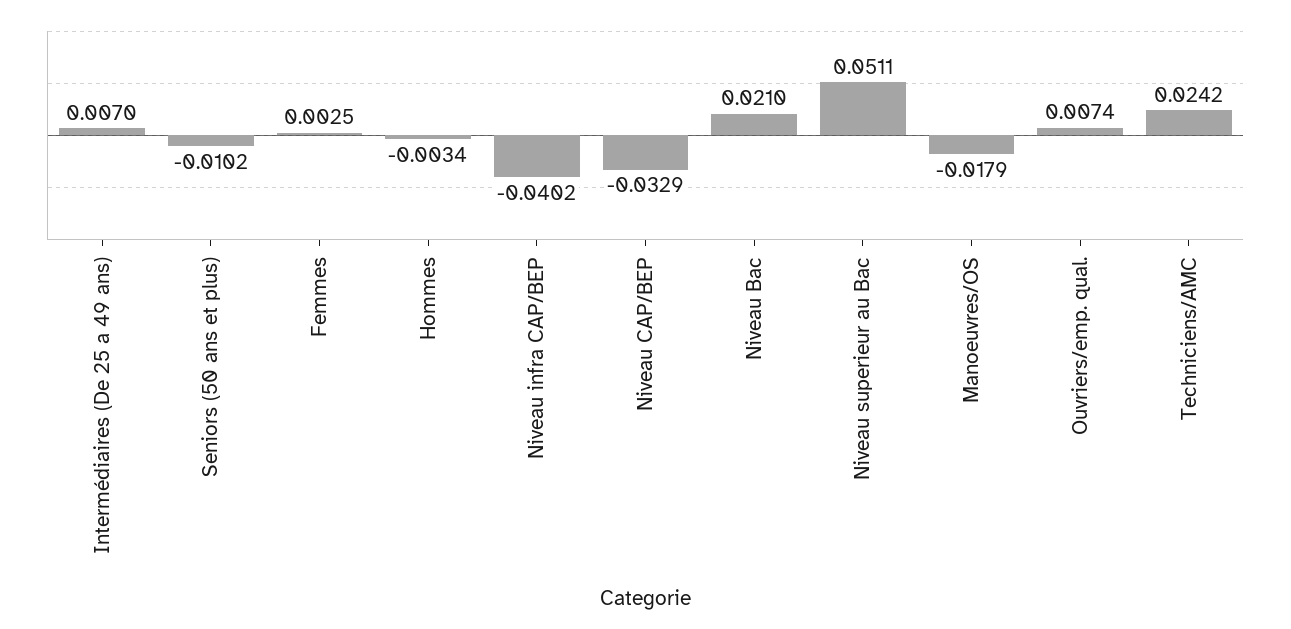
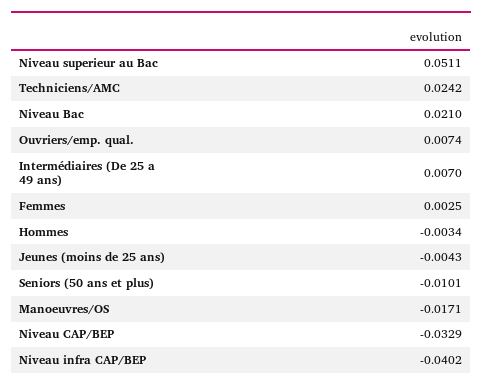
  {
    "Intermédiaires (De 25 a 49 ans)": 0.007,
-   "Seniors (50 ans et plus)": -0.0102,
+   "Seniors (50 ans et plus)": -0.0101,
    "Femmes": 0.0025,
    "Hommes": -0.0034,
    "Niveau infra CAP/BEP": -0.0402,
    "Niveau CAP/BEP": -0.0329,
    "Niveau Bac": 0.021,
    "Niveau superieur au Bac": 0.0511,
-   "Manoeuvres/OS": -0.0179,
+   "Manoeuvres/OS": -0.0171,
    "Ouvriers/emp. qual.": 0.0074,
-   "Techniciens/AMC": 0.0242
+   "Techniciens/AMC": 0.0242,
+   "Jeunes (moins de 25 ans)": -0.0043
  }

